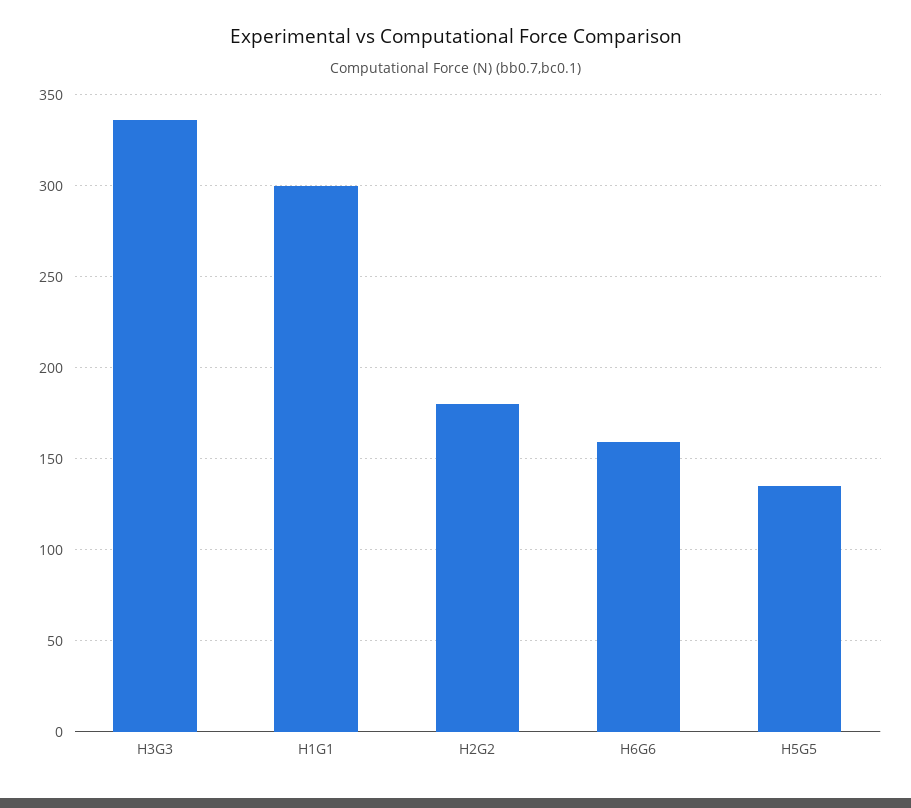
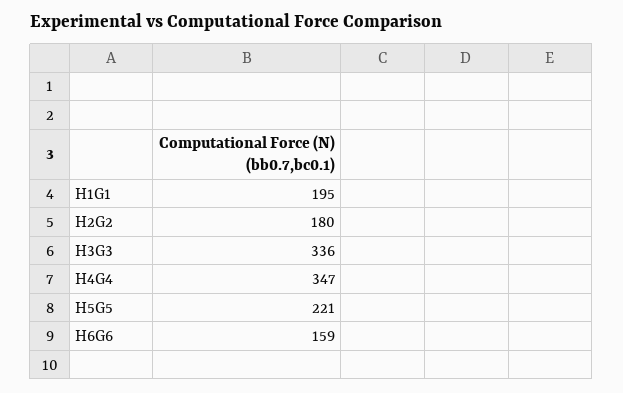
  {
    "H3G3": 336,
-   "H1G1": 300,
+   "H1G1": 195,
    "H2G2": 180,
    "H6G6": 159,
-   "H5G5": 135
+   "H5G5": 221,
+   "H4G4": 347
  }

